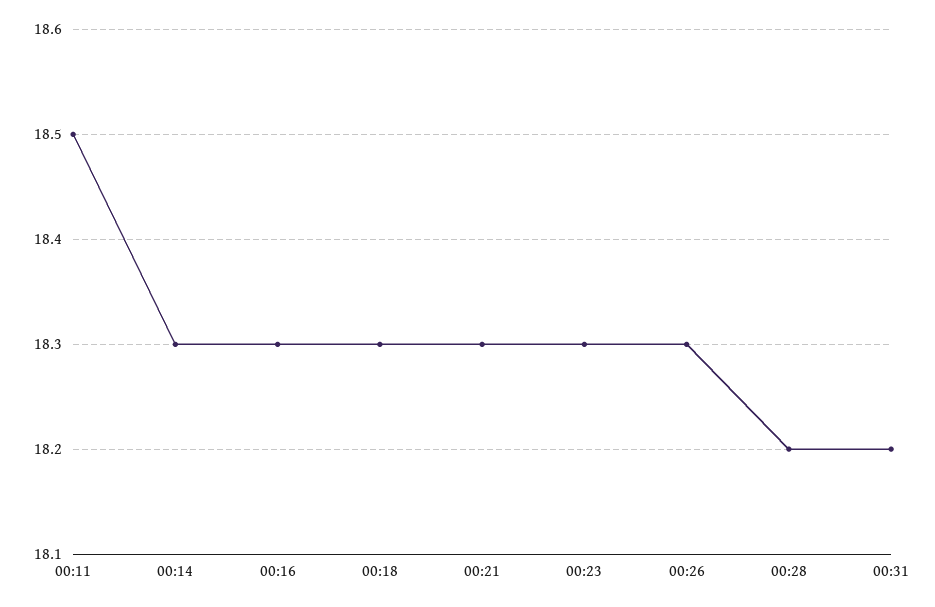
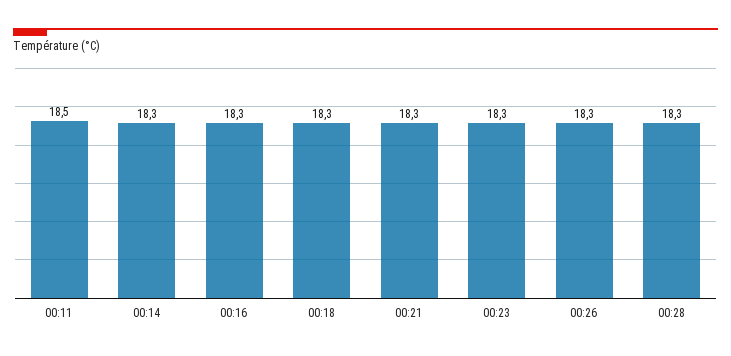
  {
    "00:11": 18.5,
    "00:14": 18.3,
    "00:16": 18.3,
    "00:18": 18.3,
    "00:21": 18.3,
    "00:23": 18.3,
    "00:26": 18.3,
-   "00:28": 18.2,
+   "00:28": 18.3
-   "00:31": 18.2
  }

